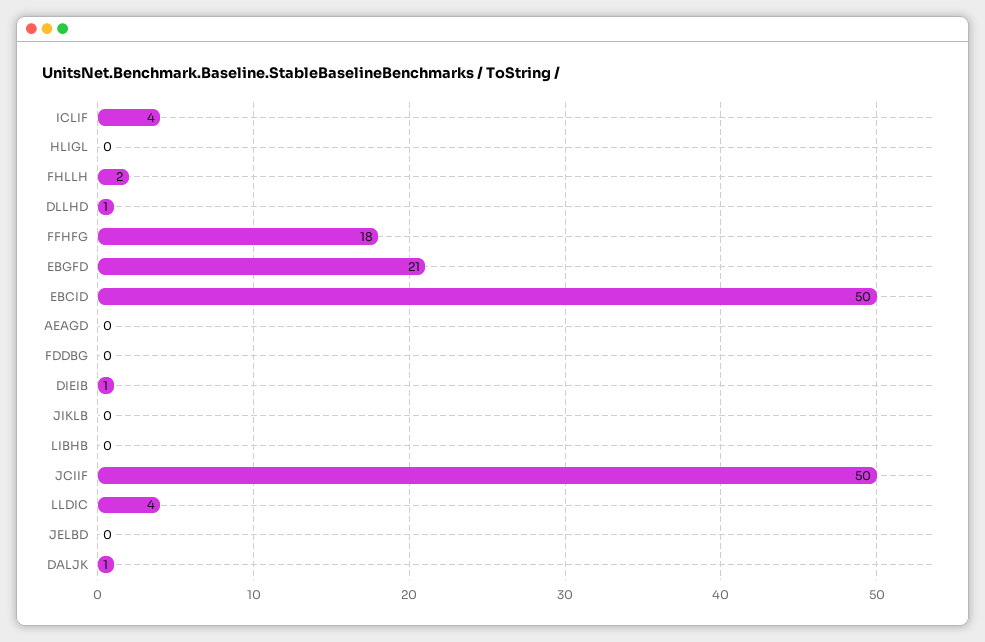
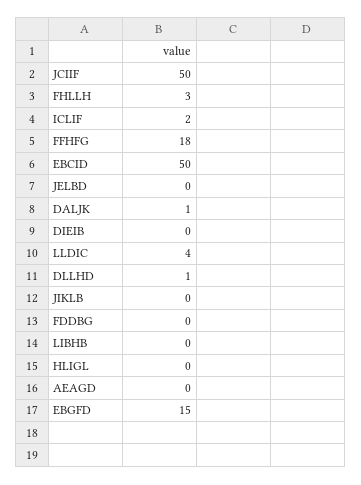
  {
-   "ICLIF": 4,
+   "ICLIF": 2,
    "HLIGL": 0,
-   "FHLLH": 2,
+   "FHLLH": 3,
    "DLLHD": 1,
    "FFHFG": 18,
-   "EBGFD": 21,
+   "EBGFD": 15,
    "EBCID": 50,
    "AEAGD": 0,
    "FDDBG": 0,
-   "DIEIB": 1,
+   "DIEIB": 0,
    "JIKLB": 0,
    "LIBHB": 0,
    "JCIIF": 50,
    "LLDIC": 4,
    "JELBD": 0,
    "DALJK": 1
  }

